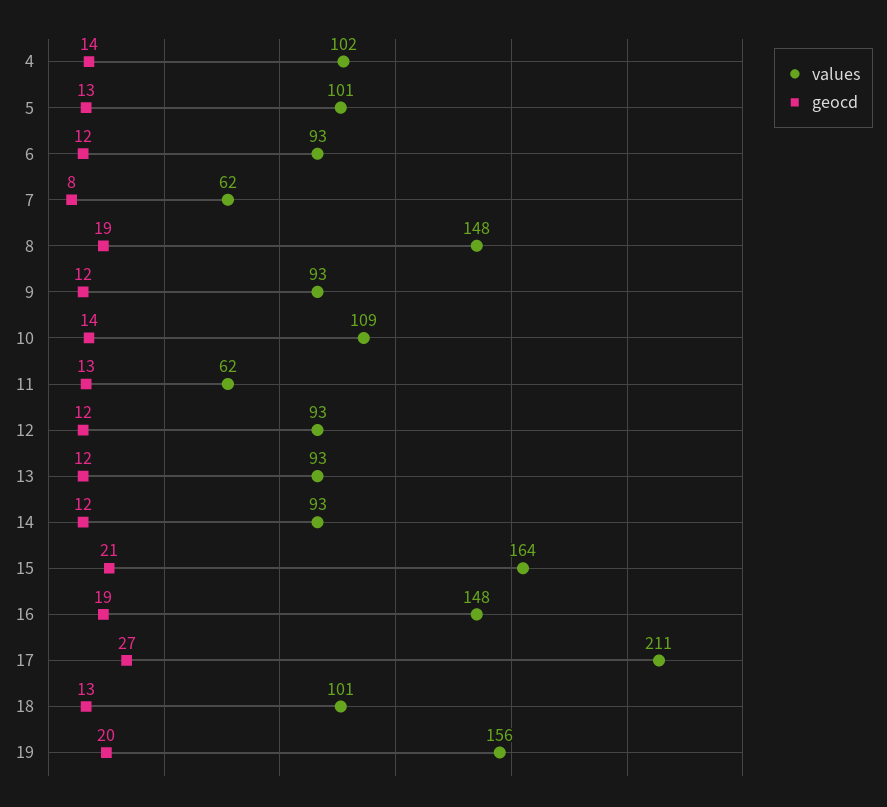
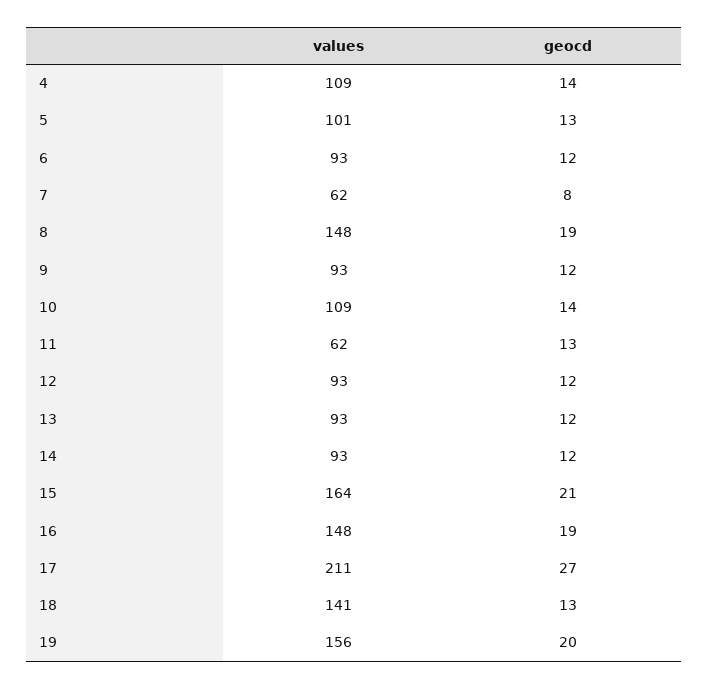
  {
    "values": {
-     "4": 102,
+     "4": 109,
      "5": 101,
      "6": 93,
      "7": 62,
      "8": 148,
      "9": 93,
      "10": 109,
      "11": 62,
      "12": 93,
      "13": 93,
      "14": 93,
      "15": 164,
      "16": 148,
      "17": 211,
-     "18": 101,
+     "18": 141,
      "19": 156
    },
    "geocd": {
      "4": 14,
      "5": 13,
      "6": 12,
      "7": 8,
      "8": 19,
      "9": 12,
      "10": 14,
      "11": 13,
      "12": 12,
      "13": 12,
      "14": 12,
      "15": 21,
      "16": 19,
      "17": 27,
      "18": 13,
      "19": 20
    }
  }

